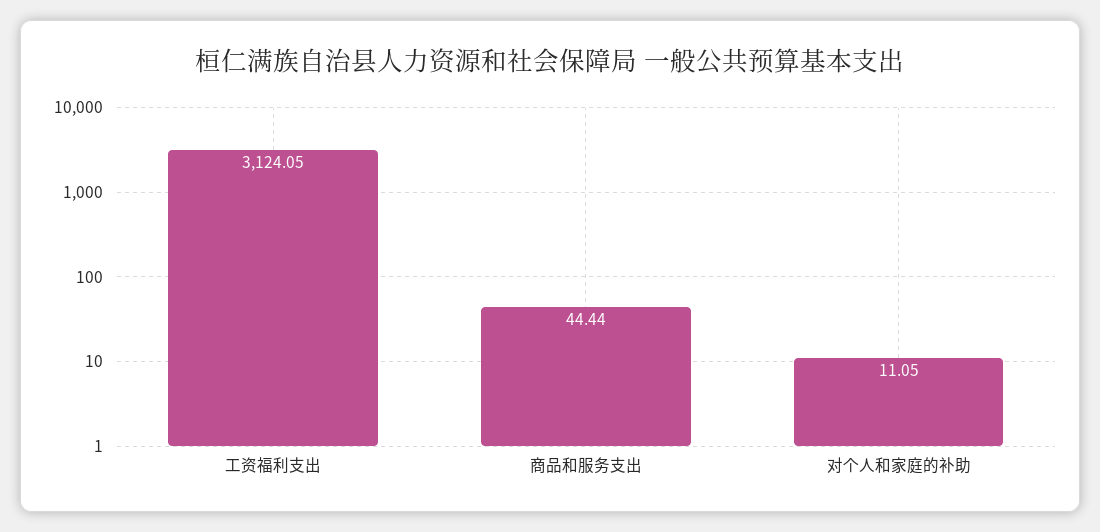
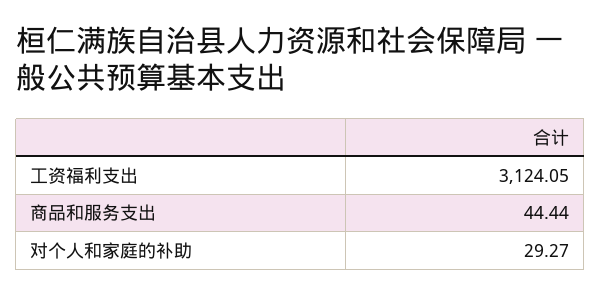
  {
    "工资福利支出": 3124.05,
    "商品和服务支出": 44.44,
-   "对个人和家庭的补助": 11.05
+   "对个人和家庭的补助": 29.27
  }

